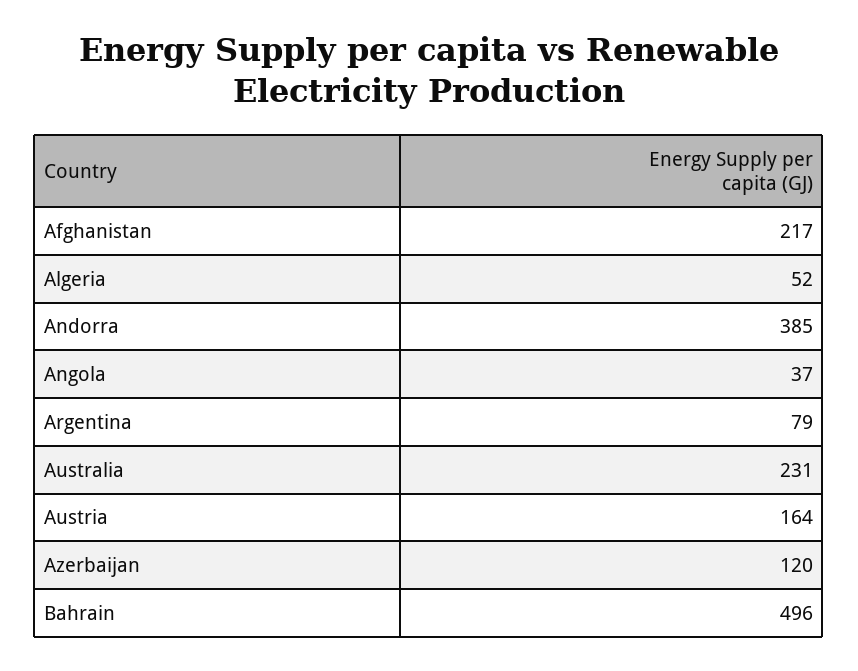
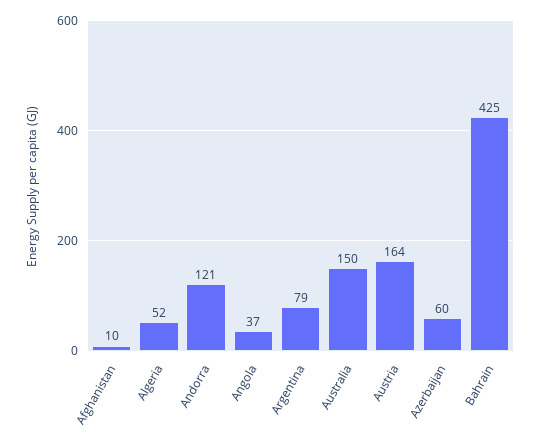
  {
-   "Afghanistan": 217,
+   "Afghanistan": 10,
    "Algeria": 52,
-   "Andorra": 385,
+   "Andorra": 121,
    "Angola": 37,
    "Argentina": 79,
-   "Australia": 231,
+   "Australia": 150,
    "Austria": 164,
-   "Azerbaijan": 120,
+   "Azerbaijan": 60,
-   "Bahrain": 496
+   "Bahrain": 425
  }

